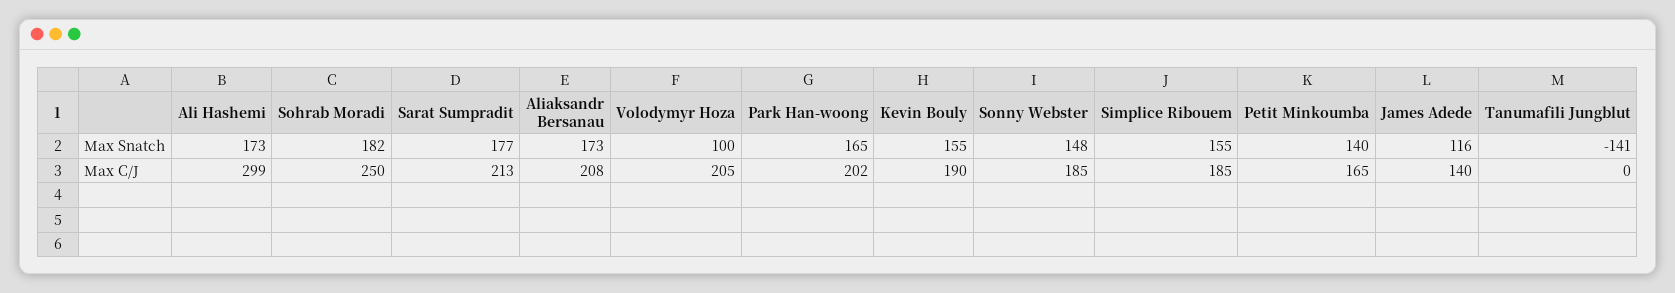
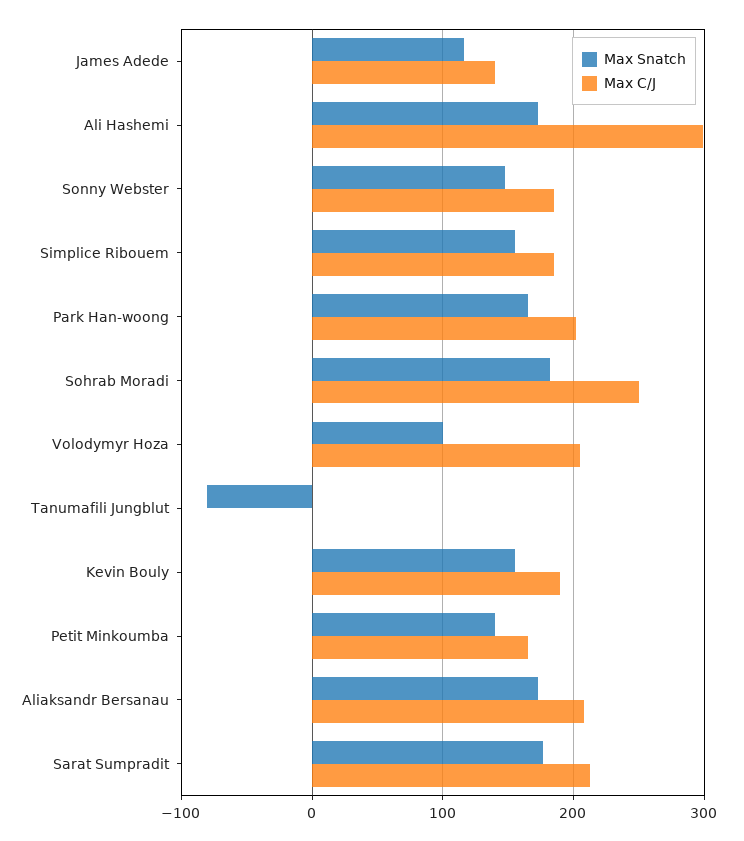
  {
    "Max Snatch": {
      "Ali Hashemi": 173,
      "Sohrab Moradi": 182,
      "Sarat Sumpradit": 177,
      "Aliaksandr Bersanau": 173,
      "Volodymyr Hoza": 100,
      "Park Han-woong": 165,
      "Kevin Bouly": 155,
      "Sonny Webster": 148,
      "Simplice Ribouem": 155,
      "Petit Minkoumba": 140,
      "James Adede": 116,
-     "Tanumafili Jungblut": -141
+     "Tanumafili Jungblut": -80
    },
    "Max C/J": {
      "Ali Hashemi": 299,
      "Sohrab Moradi": 250,
      "Sarat Sumpradit": 213,
      "Aliaksandr Bersanau": 208,
      "Volodymyr Hoza": 205,
      "Park Han-woong": 202,
      "Kevin Bouly": 190,
      "Sonny Webster": 185,
      "Simplice Ribouem": 185,
      "Petit Minkoumba": 165,
      "James Adede": 140,
      "Tanumafili Jungblut": 0
    }
  }

